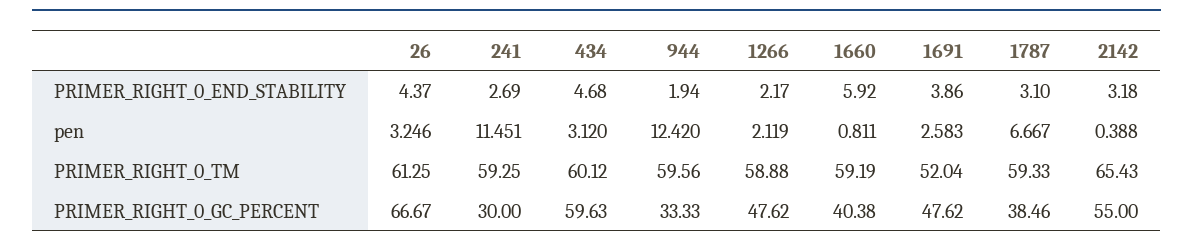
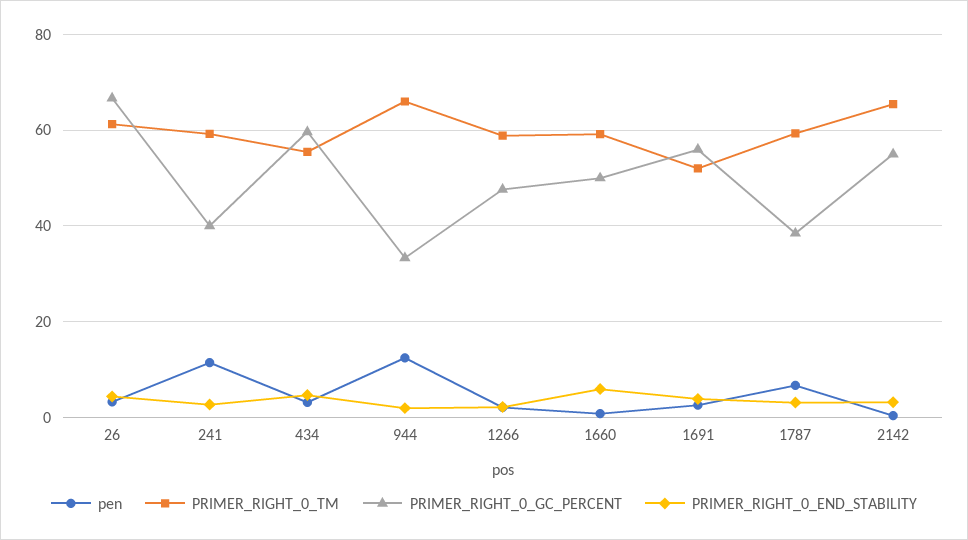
  {
    "PRIMER_RIGHT_0_END_STABILITY": {
      "26": 4.37,
      "241": 2.69,
      "434": 4.68,
      "944": 1.94,
      "1266": 2.17,
      "1660": 5.92,
      "1691": 3.86,
      "1787": 3.1,
      "2142": 3.18
    },
    "pen": {
      "26": 3.246,
      "241": 11.451,
      "434": 3.12,
      "944": 12.42,
      "1266": 2.119,
      "1660": 0.811,
      "1691": 2.583,
      "1787": 6.667,
      "2142": 0.388
    },
    "PRIMER_RIGHT_0_TM": {
      "26": 61.25,
      "241": 59.25,
-     "434": 60.12,
+     "434": 56,
-     "944": 59.56,
+     "944": 66,
      "1266": 58.88,
      "1660": 59.19,
      "1691": 52.04,
      "1787": 59.33,
      "2142": 65.43
    },
    "PRIMER_RIGHT_0_GC_PERCENT": {
      "26": 66.67,
-     "241": 30,
+     "241": 40,
      "434": 59.63,
      "944": 33.33,
      "1266": 47.62,
-     "1660": 40.38,
+     "1660": 50,
-     "1691": 47.62,
+     "1691": 56,
      "1787": 38.46,
      "2142": 55
    }
  }

